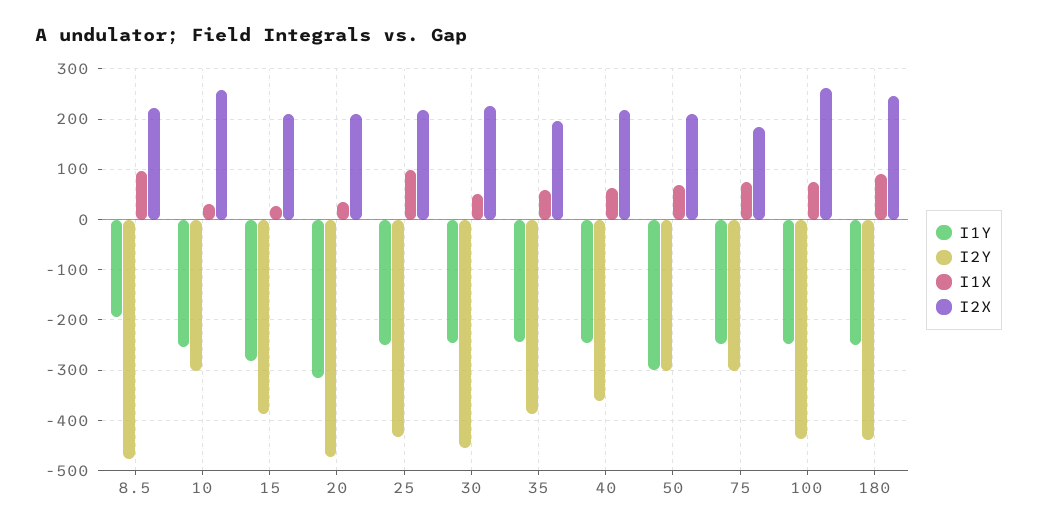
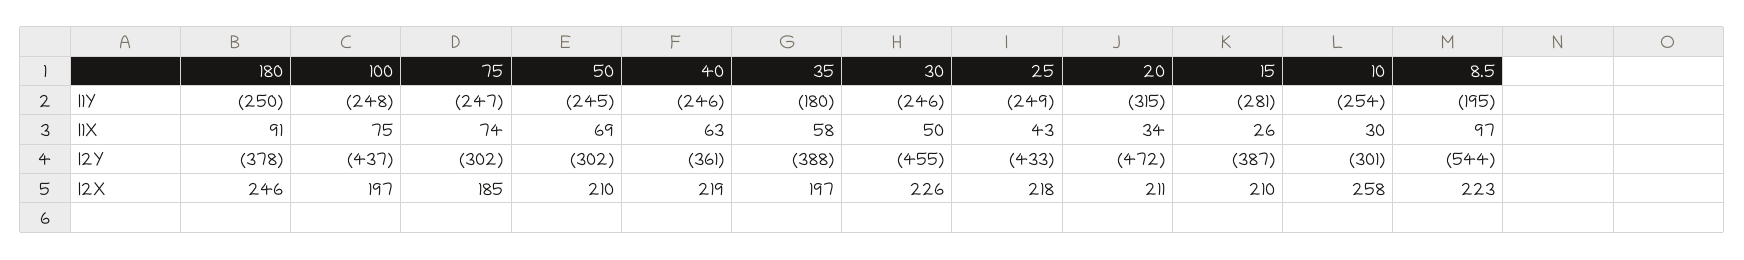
  {
    "I1Y": {
      "8.5": -195,
      "10": -254,
      "15": -281,
      "20": -315,
      "25": -249,
      "30": -246,
-     "35": -240,
+     "35": -180,
      "40": -246,
-     "50": -300,
+     "50": -245,
      "75": -247,
      "100": -248,
      "180": -250
    },
    "I2Y": {
-     "8.5": -480,
+     "8.5": -544,
      "10": -301,
      "15": -387,
      "20": -472,
      "25": -433,
      "30": -455,
      "35": -388,
      "40": -361,
      "50": -302,
      "75": -302,
      "100": -437,
-     "180": -440
+     "180": -378
    },
    "I1X": {
      "8.5": 97,
      "10": 30,
      "15": 26,
      "20": 34,
-     "25": 100,
+     "25": 43,
      "30": 50,
      "35": 58,
      "40": 63,
      "50": 69,
      "75": 74,
      "100": 75,
      "180": 91
    },
    "I2X": {
      "8.5": 223,
      "10": 258,
      "15": 210,
      "20": 211,
      "25": 218,
      "30": 226,
      "35": 197,
      "40": 219,
      "50": 210,
      "75": 185,
-     "100": 260,
+     "100": 197,
      "180": 246
    }
  }

